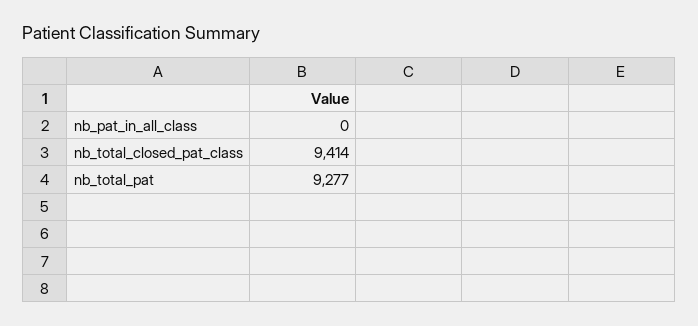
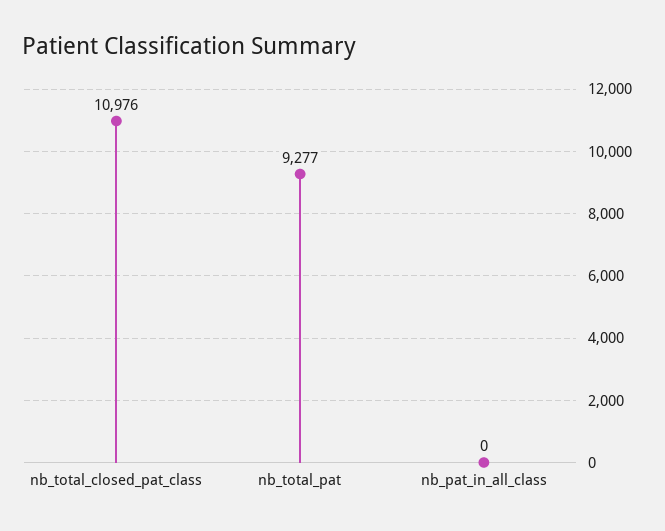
  {
    "nb_pat_in_all_class": 0,
-   "nb_total_closed_pat_class": 9414,
+   "nb_total_closed_pat_class": 10976,
    "nb_total_pat": 9277
  }

